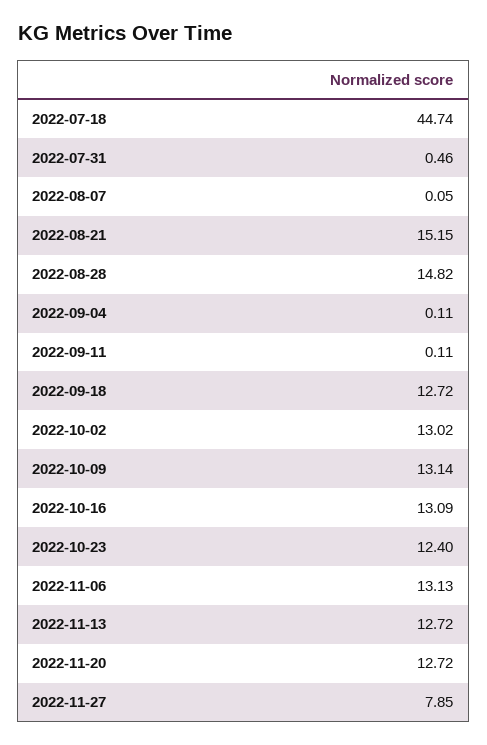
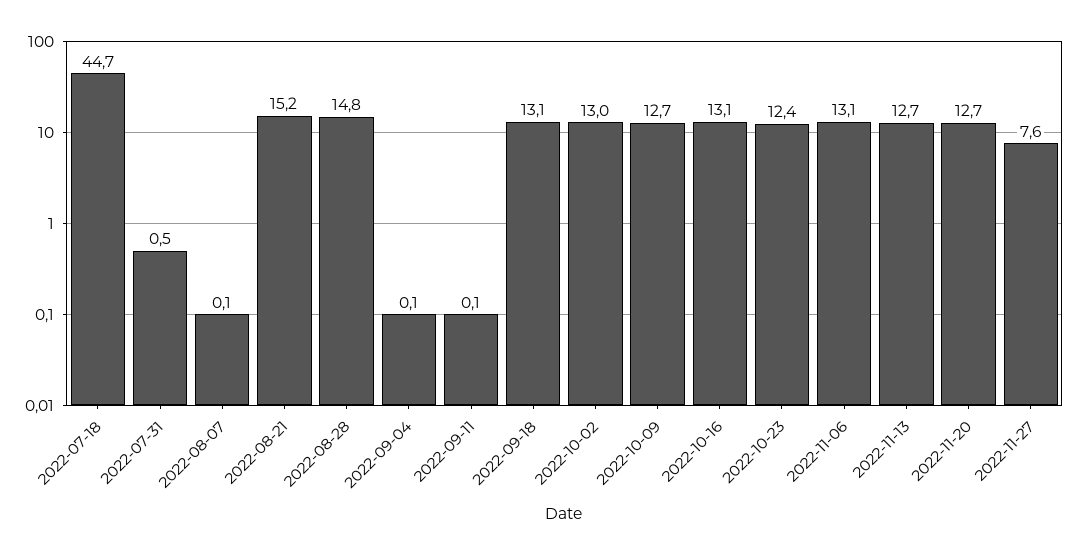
  {
    "2022-07-18": 44.74,
    "2022-07-31": 0.46,
    "2022-08-07": 0.05,
    "2022-08-21": 15.15,
    "2022-08-28": 14.82,
    "2022-09-04": 0.11,
    "2022-09-11": 0.11,
-   "2022-09-18": 12.72,
+   "2022-09-18": 13.1,
    "2022-10-02": 13.02,
-   "2022-10-09": 13.14,
+   "2022-10-09": 12.7,
    "2022-10-16": 13.09,
    "2022-10-23": 12.4,
    "2022-11-06": 13.13,
    "2022-11-13": 12.72,
    "2022-11-20": 12.72,
-   "2022-11-27": 7.85
+   "2022-11-27": 7.6
  }

